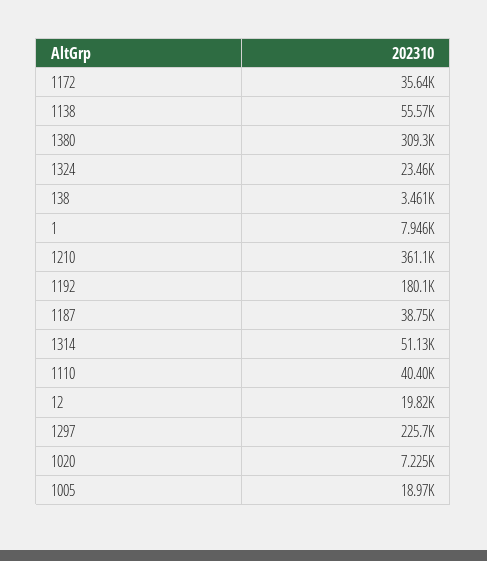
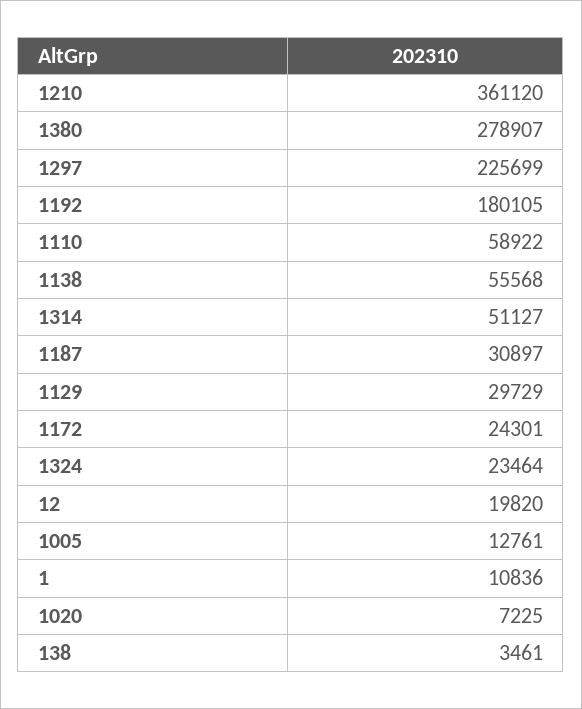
  {
-   "1172": 35640,
+   "1172": 24301,
    "1138": 55568,
-   "1380": 309300,
+   "1380": 278907,
    "1324": 23464,
    "138": 3461,
-   "1": 7946,
+   "1": 10836,
    "1210": 361120,
    "1192": 180105,
-   "1187": 38750,
+   "1187": 30897,
    "1314": 51127,
-   "1110": 40400,
+   "1110": 58922,
    "12": 19820,
    "1297": 225699,
    "1020": 7225,
-   "1005": 18970
+   "1005": 12761,
+   "1129": 29729
  }

